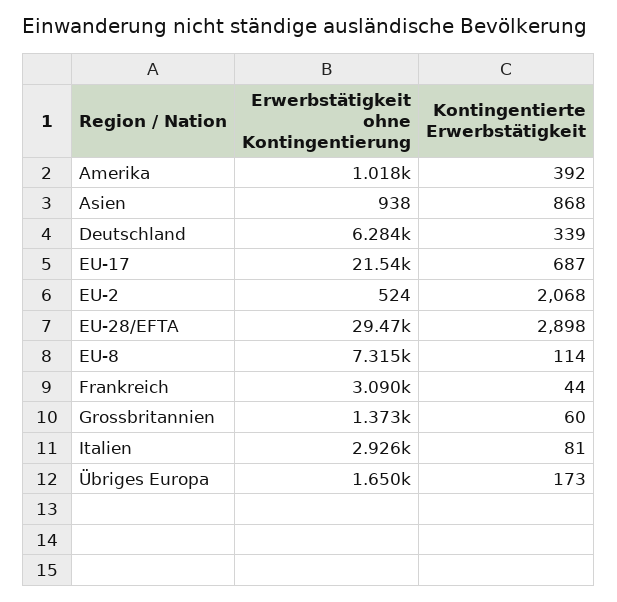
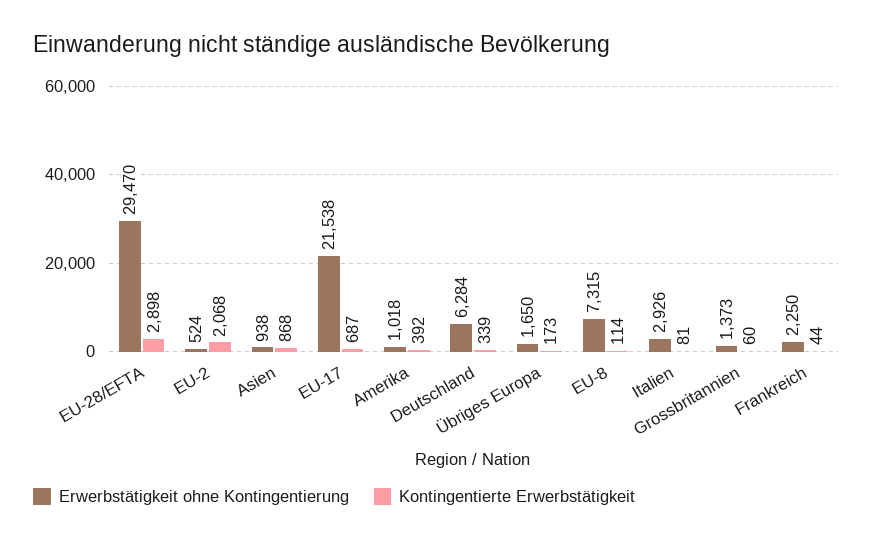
  {
    "Erwerbstätigkeit ohne Kontingentierung": {
      "Amerika": 1018,
      "Asien": 938,
      "Deutschland": 6284,
      "EU-17": 21538,
      "EU-2": 524,
      "EU-28/EFTA": 29470,
      "EU-8": 7315,
-     "Frankreich": 3090,
+     "Frankreich": 2250,
      "Grossbritannien": 1373,
      "Italien": 2926,
      "Übriges Europa": 1650
    },
    "Kontingentierte Erwerbstätigkeit": {
      "Amerika": 392,
      "Asien": 868,
      "Deutschland": 339,
      "EU-17": 687,
      "EU-2": 2068,
      "EU-28/EFTA": 2898,
      "EU-8": 114,
      "Frankreich": 44,
      "Grossbritannien": 60,
      "Italien": 81,
      "Übriges Europa": 173
    }
  }

